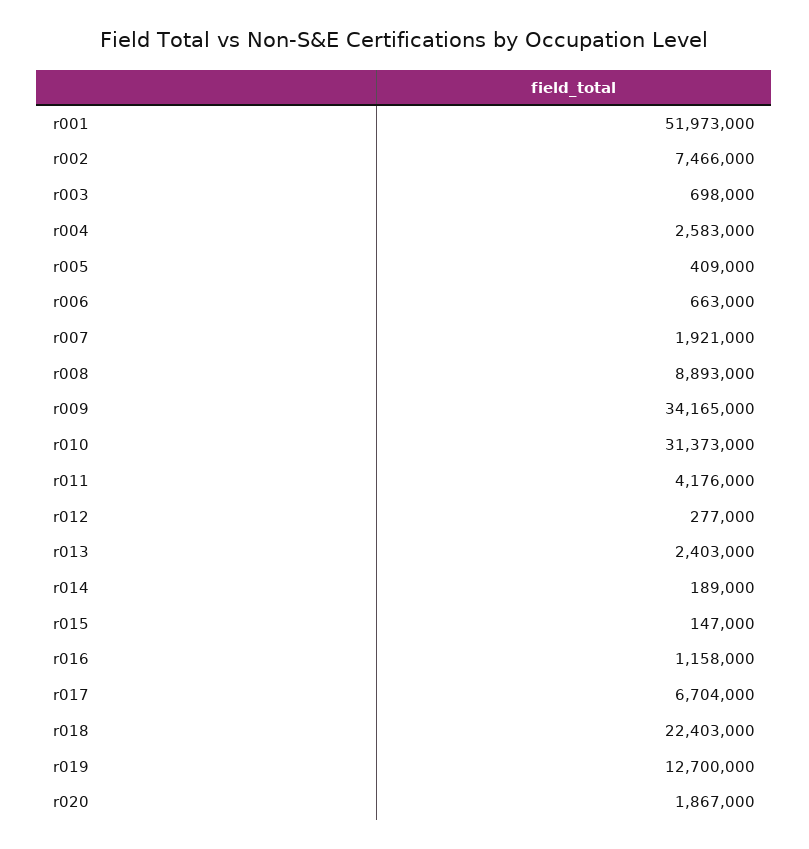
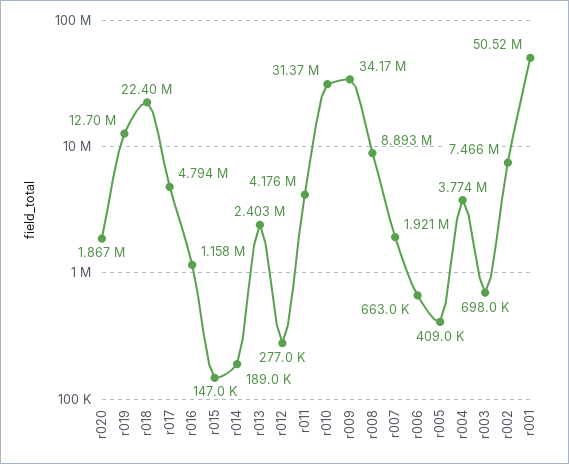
  {
-   "r001": 51973000,
+   "r001": 50520000,
    "r002": 7466000,
    "r003": 698000,
-   "r004": 2583000,
+   "r004": 3774000,
    "r005": 409000,
    "r006": 663000,
    "r007": 1921000,
    "r008": 8893000,
    "r009": 34165000,
    "r010": 31373000,
    "r011": 4176000,
    "r012": 277000,
    "r013": 2403000,
    "r014": 189000,
    "r015": 147000,
    "r016": 1158000,
-   "r017": 6704000,
+   "r017": 4794000,
    "r018": 22403000,
    "r019": 12700000,
    "r020": 1867000
  }

